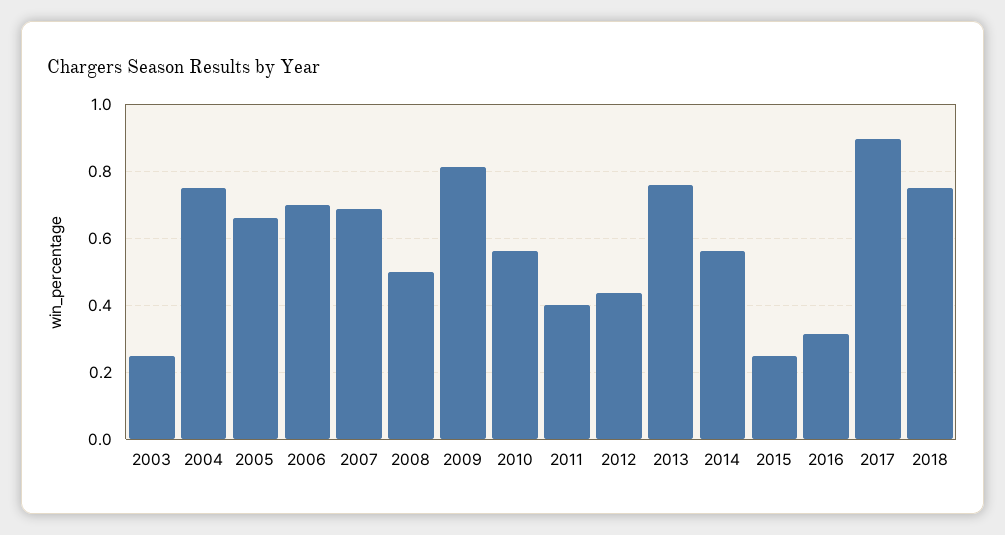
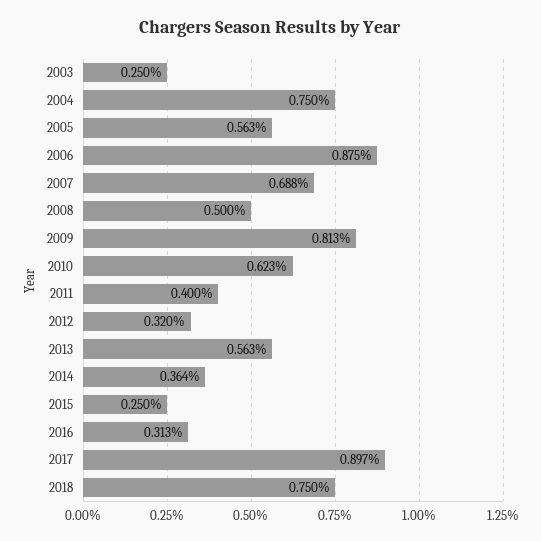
  {
    "2003": 0.25,
    "2004": 0.75,
-   "2005": 0.66,
+   "2005": 0.563,
-   "2006": 0.7,
+   "2006": 0.875,
    "2007": 0.688,
    "2008": 0.5,
    "2009": 0.813,
-   "2010": 0.56,
+   "2010": 0.623,
    "2011": 0.4,
-   "2012": 0.44,
+   "2012": 0.32,
-   "2013": 0.76,
+   "2013": 0.563,
-   "2014": 0.56,
+   "2014": 0.364,
    "2015": 0.25,
    "2016": 0.313,
    "2017": 0.897,
    "2018": 0.75
  }

